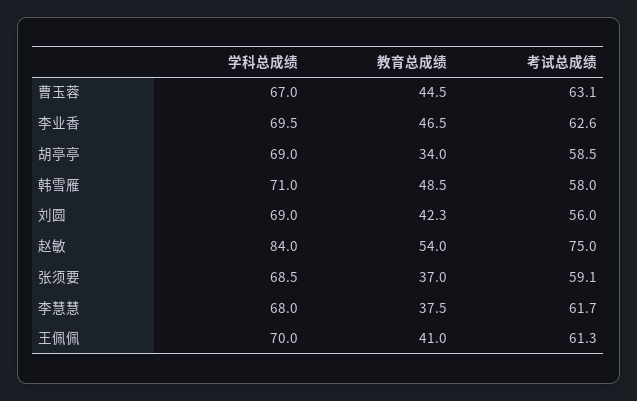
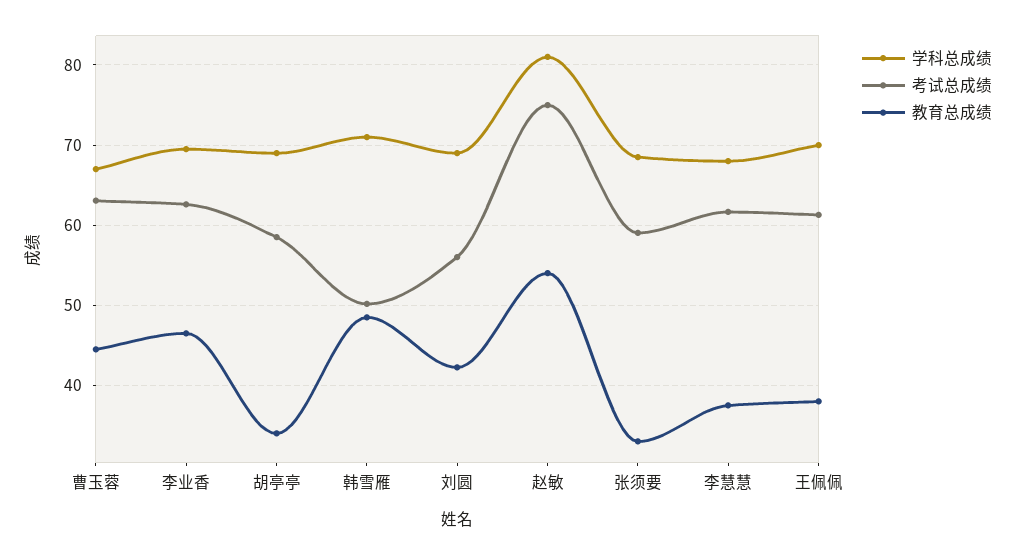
  {
    "学科总成绩": {
      "曹玉蓉": 67,
      "李业香": 69.5,
      "胡亭亭": 69,
      "韩雪雁": 71,
      "刘圆": 69,
-     "赵敏": 84,
+     "赵敏": 81,
      "张须要": 68.5,
      "李慧慧": 68,
      "王佩佩": 70
    },
    "教育总成绩": {
      "曹玉蓉": 44.5,
      "李业香": 46.5,
      "胡亭亭": 34,
      "韩雪雁": 48.5,
      "刘圆": 42.3,
      "赵敏": 54,
-     "张须要": 37,
+     "张须要": 33,
      "李慧慧": 37.5,
-     "王佩佩": 41
+     "王佩佩": 38
    },
    "考试总成绩": {
      "曹玉蓉": 63.1,
      "李业香": 62.6,
      "胡亭亭": 58.5,
-     "韩雪雁": 58,
+     "韩雪雁": 50,
      "刘圆": 56,
      "赵敏": 75,
      "张须要": 59.1,
      "李慧慧": 61.7,
      "王佩佩": 61.3
    }
  }

